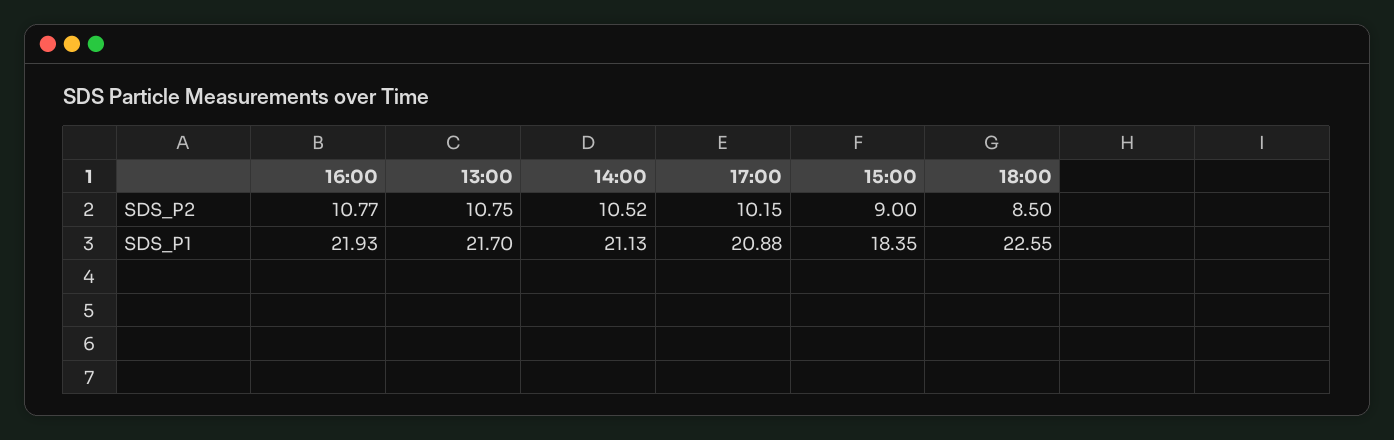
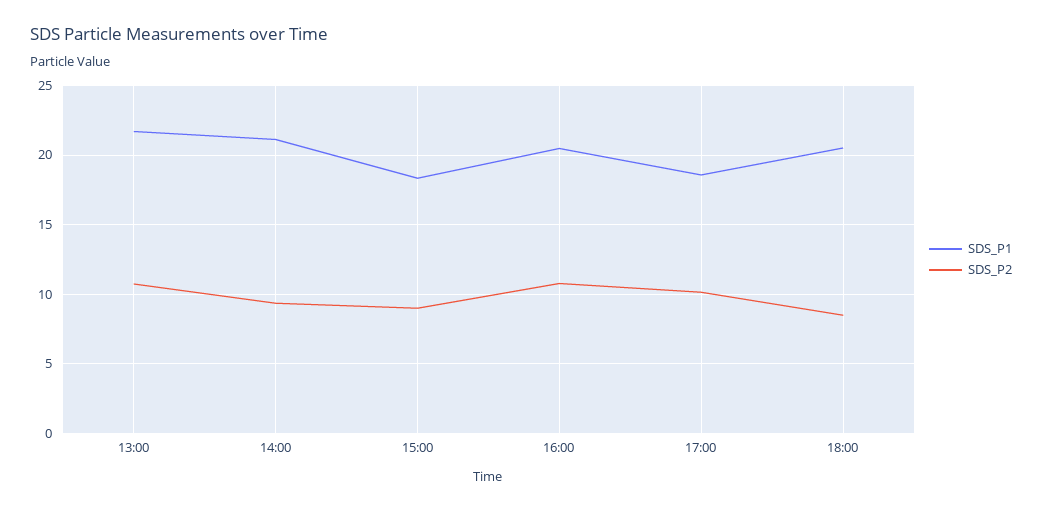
  {
    "SDS_P2": {
      "16:00": 10.77,
      "13:00": 10.75,
-     "14:00": 10.52,
+     "14:00": 9.5,
      "17:00": 10.15,
      "15:00": 9,
      "18:00": 8.5
    },
    "SDS_P1": {
-     "16:00": 21.93,
+     "16:00": 20.5,
      "13:00": 21.7,
      "14:00": 21.13,
-     "17:00": 20.88,
+     "17:00": 18.5,
      "15:00": 18.35,
-     "18:00": 22.55
+     "18:00": 20.5
    }
  }

